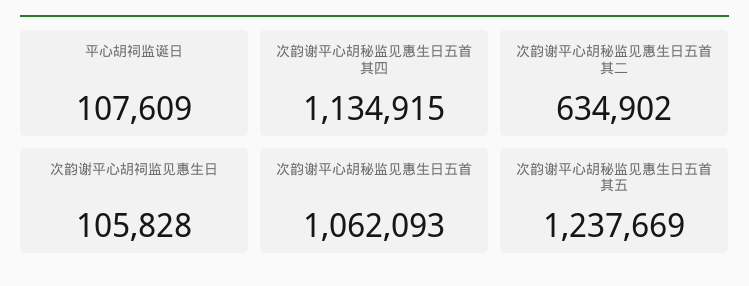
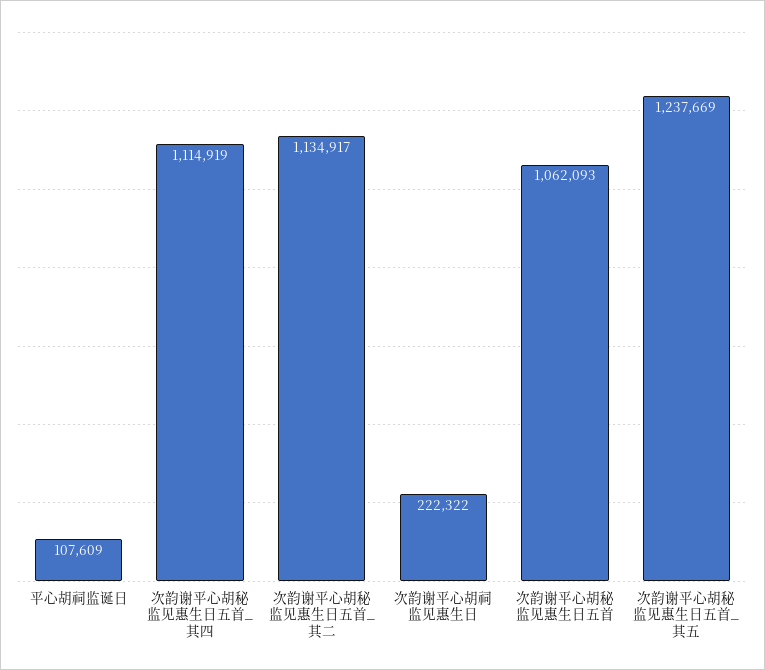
  {
    "平心胡祠监诞日": 107609,
-   "次韵谢平心胡秘监见惠生日五首 其四": 1134915,
+   "次韵谢平心胡秘监见惠生日五首 其四": 1114919,
-   "次韵谢平心胡秘监见惠生日五首 其二": 634902,
+   "次韵谢平心胡秘监见惠生日五首 其二": 1134917,
-   "次韵谢平心胡祠监见惠生日": 105828,
+   "次韵谢平心胡祠监见惠生日": 222322,
    "次韵谢平心胡秘监见惠生日五首": 1062093,
    "次韵谢平心胡秘监见惠生日五首 其五": 1237669
  }

